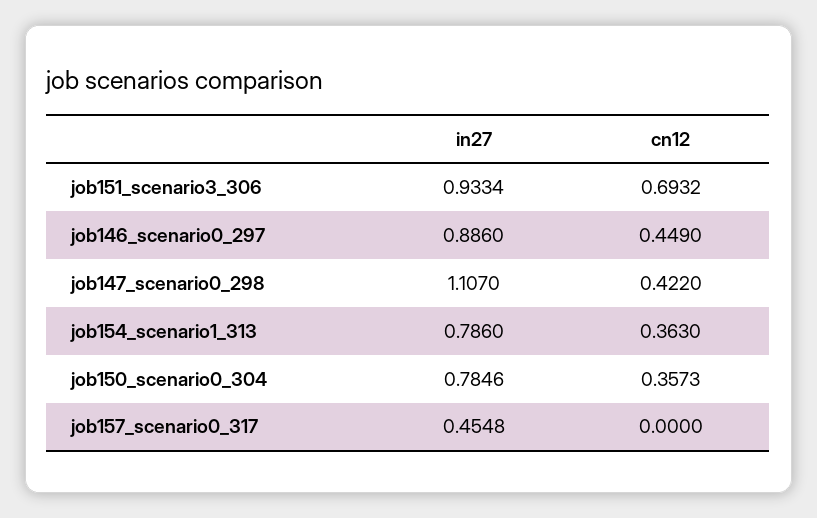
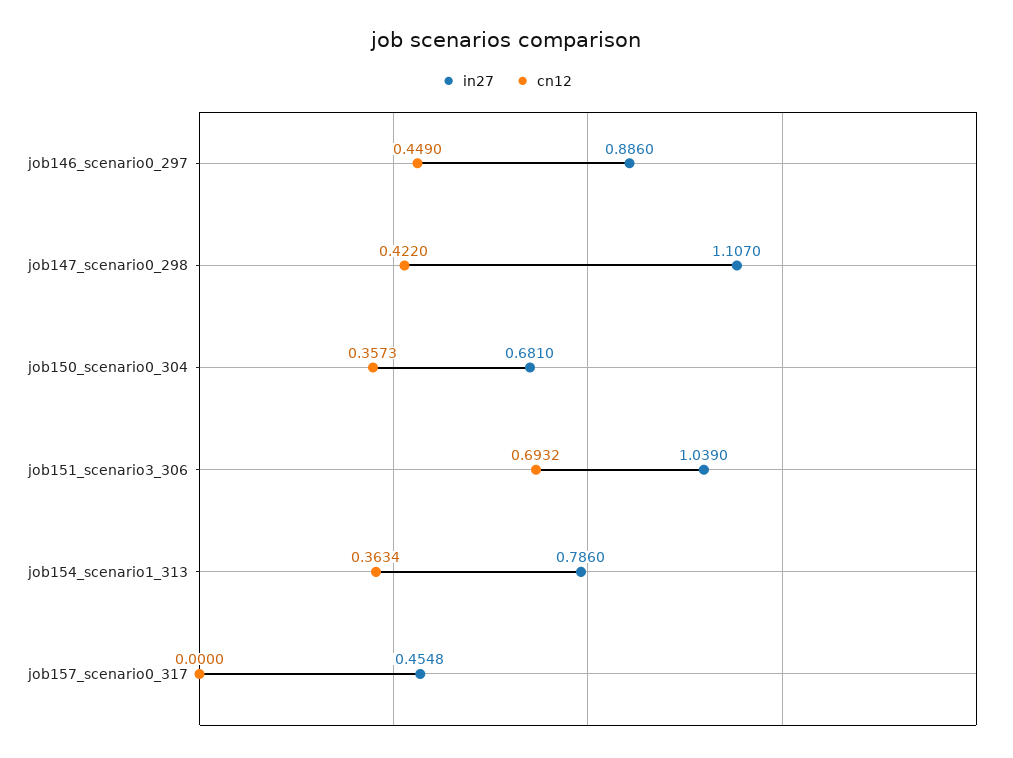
  {
    "in27": {
-     "job151_scenario3_306": 0.9334,
+     "job151_scenario3_306": 1.039,
      "job146_scenario0_297": 0.886,
      "job147_scenario0_298": 1.107,
      "job154_scenario1_313": 0.786,
-     "job150_scenario0_304": 0.7846,
+     "job150_scenario0_304": 0.681,
      "job157_scenario0_317": 0.4548
    },
    "cn12": {
      "job151_scenario3_306": 0.6932,
      "job146_scenario0_297": 0.449,
      "job147_scenario0_298": 0.422,
-     "job154_scenario1_313": 0.363,
+     "job154_scenario1_313": 0.3634,
      "job150_scenario0_304": 0.3573,
      "job157_scenario0_317": 0
    }
  }

